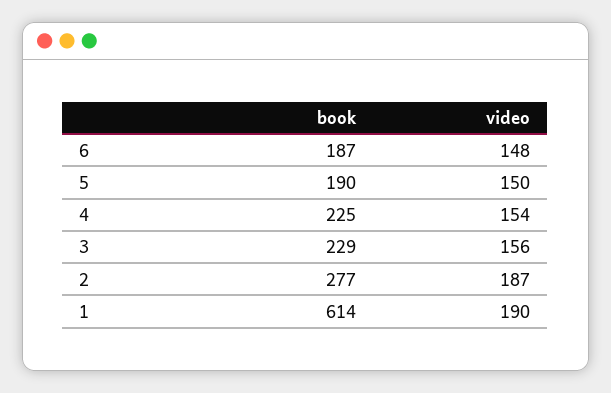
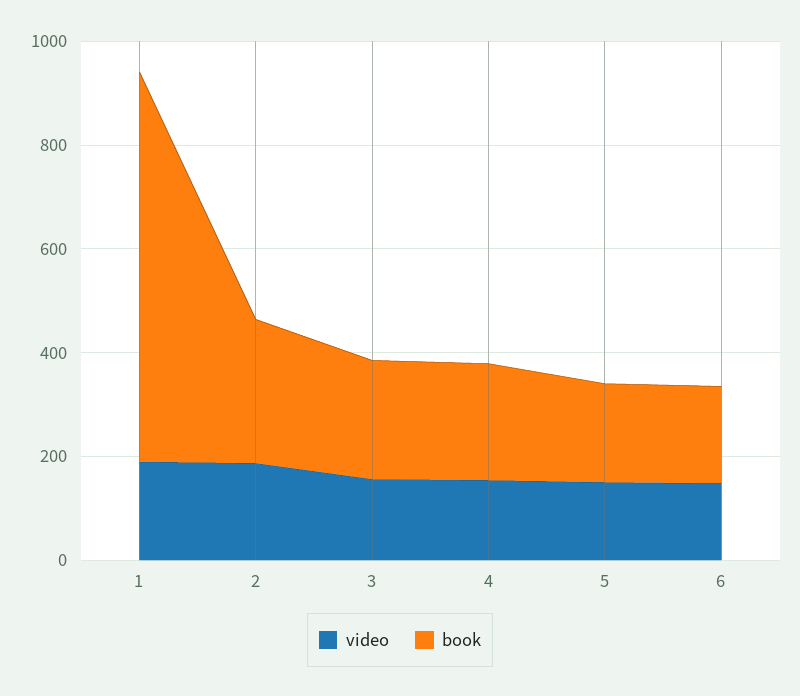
  {
    "book": {
      "6": 187,
      "5": 190,
      "4": 225,
      "3": 229,
      "2": 277,
-     "1": 614
+     "1": 750
    },
    "video": {
      "6": 148,
      "5": 150,
      "4": 154,
      "3": 156,
      "2": 187,
      "1": 190
    }
  }

